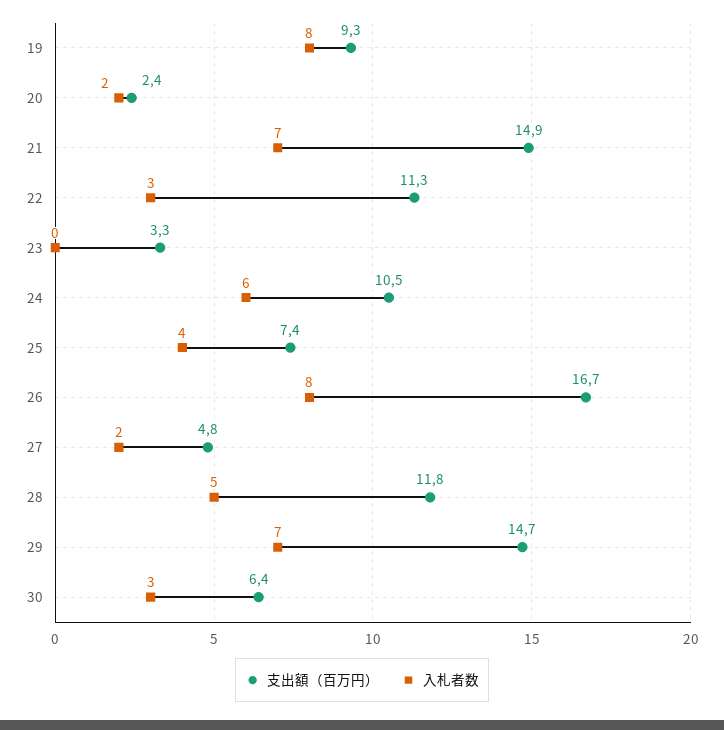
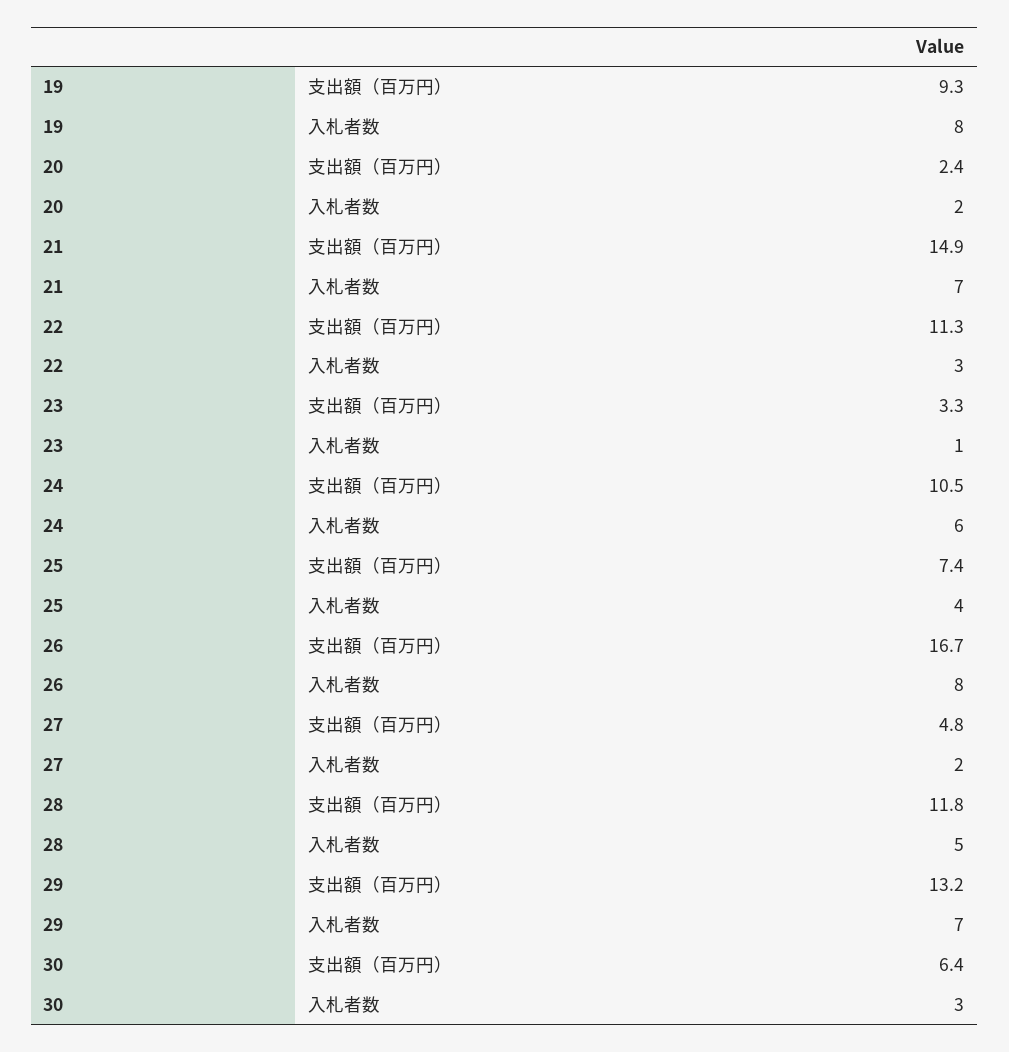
  {
    "支出額（百万円）": {
      "19": 9.3,
      "20": 2.4,
      "21": 14.9,
      "22": 11.3,
      "23": 3.3,
      "24": 10.5,
      "25": 7.4,
      "26": 16.7,
      "27": 4.8,
      "28": 11.8,
-     "29": 14.7,
+     "29": 13.2,
      "30": 6.4
    },
    "入札者数": {
      "19": 8,
      "20": 2,
      "21": 7,
      "22": 3,
-     "23": 0,
+     "23": 1,
      "24": 6,
      "25": 4,
      "26": 8,
      "27": 2,
      "28": 5,
      "29": 7,
      "30": 3
    }
  }

